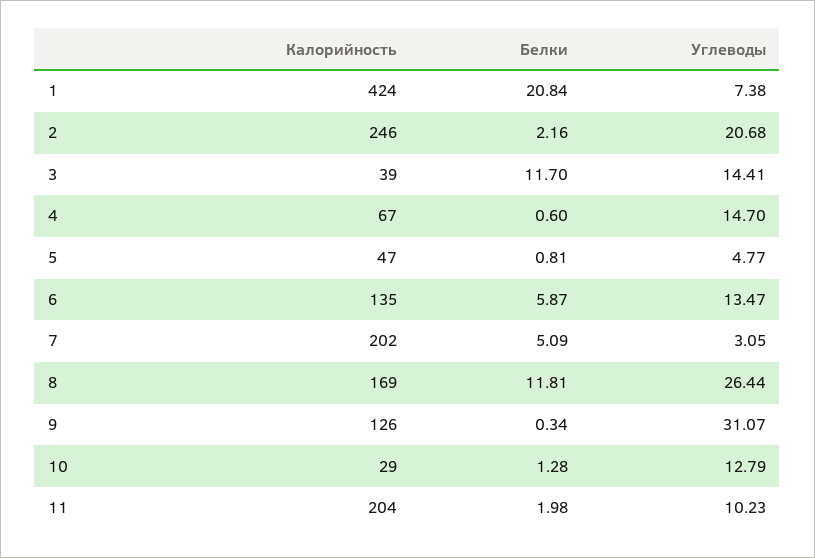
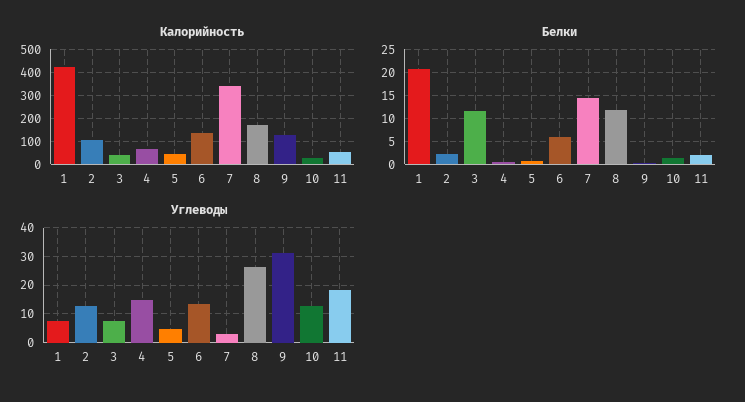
  {
    "Калорийность": {
      "1": 424,
-     "2": 246,
+     "2": 100,
      "3": 39,
      "4": 67,
      "5": 47,
      "6": 135,
-     "7": 202,
+     "7": 350,
      "8": 169,
      "9": 126,
      "10": 29,
-     "11": 204
+     "11": 50
    },
    "Белки": {
      "1": 20.84,
      "2": 2.16,
      "3": 11.7,
      "4": 0.6,
      "5": 0.81,
      "6": 5.87,
-     "7": 5.09,
+     "7": 15,
      "8": 11.81,
      "9": 0.34,
      "10": 1.28,
      "11": 1.98
    },
    "Углеводы": {
      "1": 7.38,
-     "2": 20.68,
+     "2": 12.5,
-     "3": 14.41,
+     "3": 7.5,
      "4": 14.7,
      "5": 4.77,
      "6": 13.47,
      "7": 3.05,
      "8": 26.44,
      "9": 31.07,
      "10": 12.79,
-     "11": 10.23
+     "11": 17.5
    }
  }

